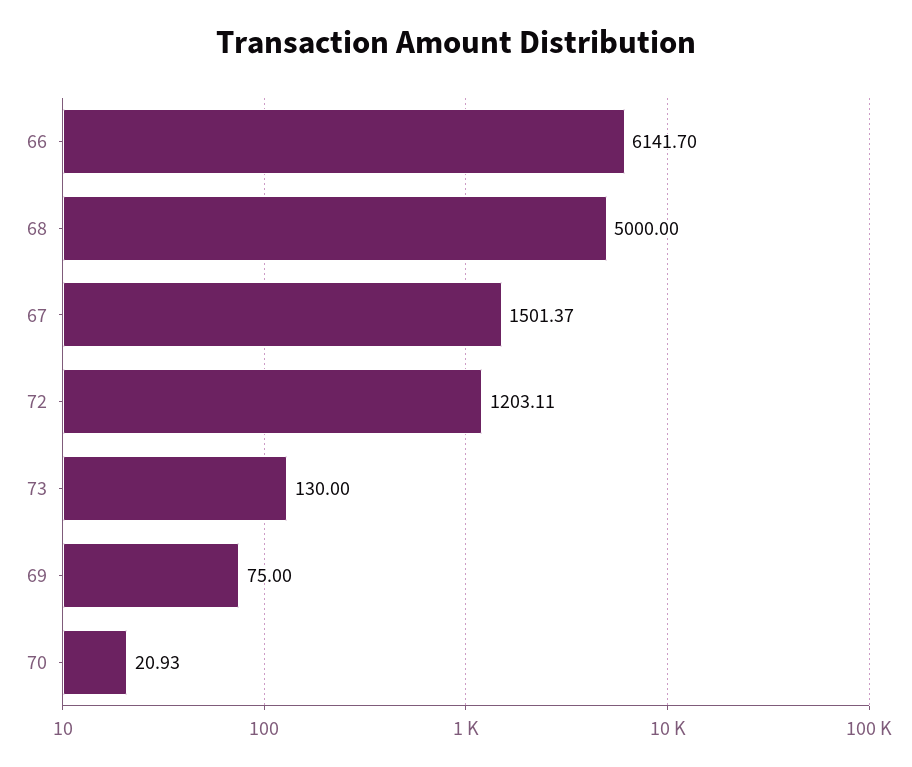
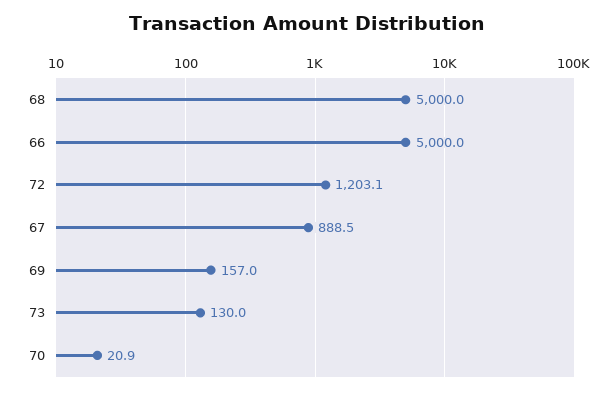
  {
-   "66": 6141.7,
+   "66": 5000,
    "68": 5000,
-   "67": 1501.37,
+   "67": 888.5,
    "72": 1203.11,
    "73": 130,
-   "69": 75,
+   "69": 157,
    "70": 20.93
  }

